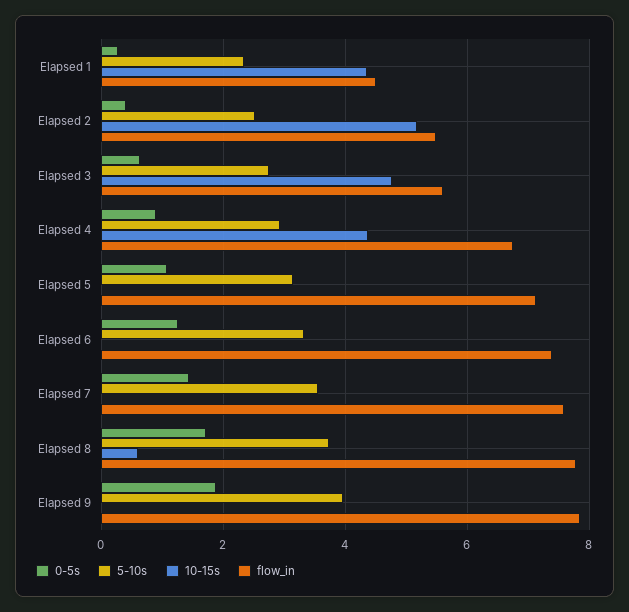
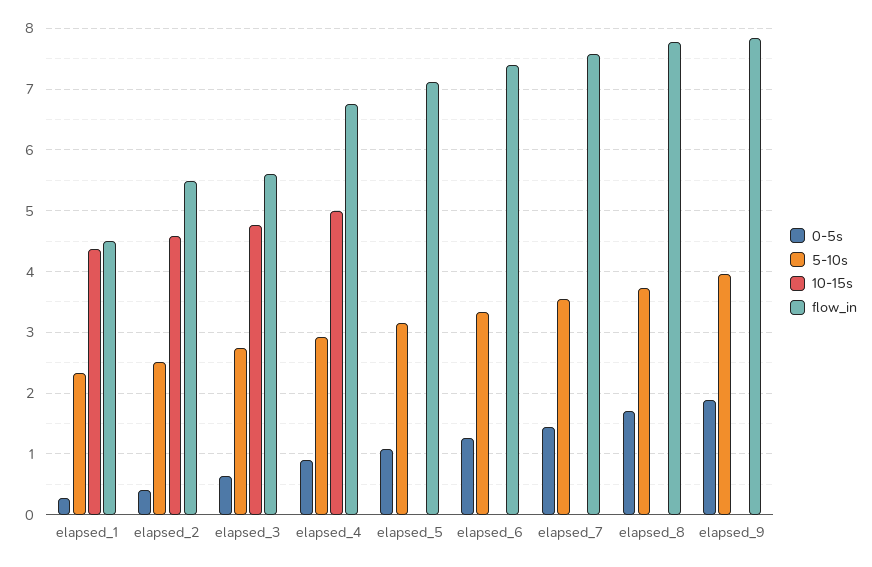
  {
    "0-5s": {
      "Elapsed 1": 0.3,
      "Elapsed 2": 0.4,
      "Elapsed 3": 0.6,
      "Elapsed 4": 0.9,
      "Elapsed 5": 1.1,
      "Elapsed 6": 1.3,
      "Elapsed 7": 1.4,
      "Elapsed 8": 1.7,
      "Elapsed 9": 1.9
    },
    "5-10s": {
      "Elapsed 1": 2.3,
      "Elapsed 2": 2.5,
      "Elapsed 3": 2.7,
      "Elapsed 4": 2.9,
      "Elapsed 5": 3.1,
      "Elapsed 6": 3.3,
      "Elapsed 7": 3.6,
      "Elapsed 8": 3.7,
      "Elapsed 9": 4
    },
    "10-15s": {
      "Elapsed 1": 4.4,
-     "Elapsed 2": 5.2,
+     "Elapsed 2": 4.6,
      "Elapsed 3": 4.8,
-     "Elapsed 4": 4.4,
+     "Elapsed 4": 5,
      "Elapsed 5": 0,
      "Elapsed 6": 0,
      "Elapsed 7": 0,
-     "Elapsed 8": 0.6,
+     "Elapsed 8": 0,
      "Elapsed 9": 0
    },
    "flow_in": {
      "Elapsed 1": 4.5,
      "Elapsed 2": 5.5,
      "Elapsed 3": 5.6,
      "Elapsed 4": 6.8,
      "Elapsed 5": 7.1,
      "Elapsed 6": 7.4,
      "Elapsed 7": 7.6,
      "Elapsed 8": 7.8,
      "Elapsed 9": 7.8
    }
  }

